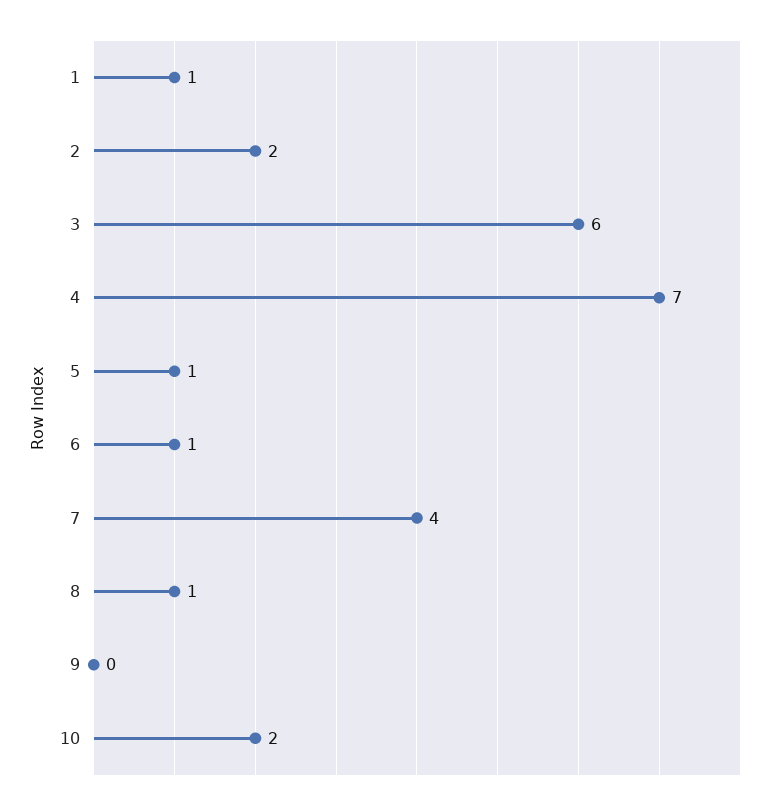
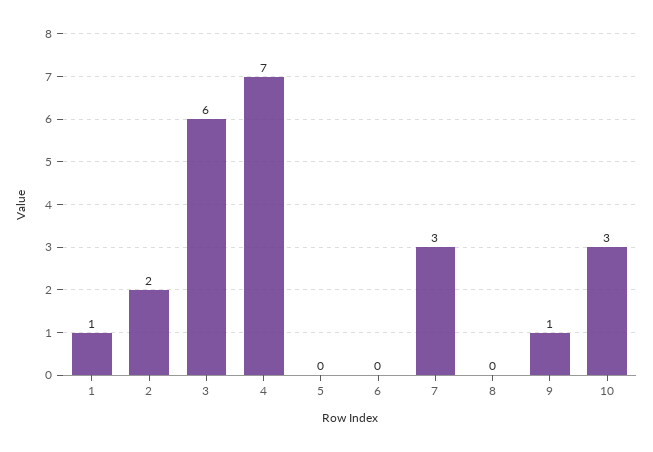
  {
    "1": 1,
    "2": 2,
    "3": 6,
    "4": 7,
-   "5": 1,
+   "5": 0,
-   "6": 1,
+   "6": 0,
-   "7": 4,
+   "7": 3,
-   "8": 1,
+   "8": 0,
-   "9": 0,
+   "9": 1,
-   "10": 2
+   "10": 3
  }

